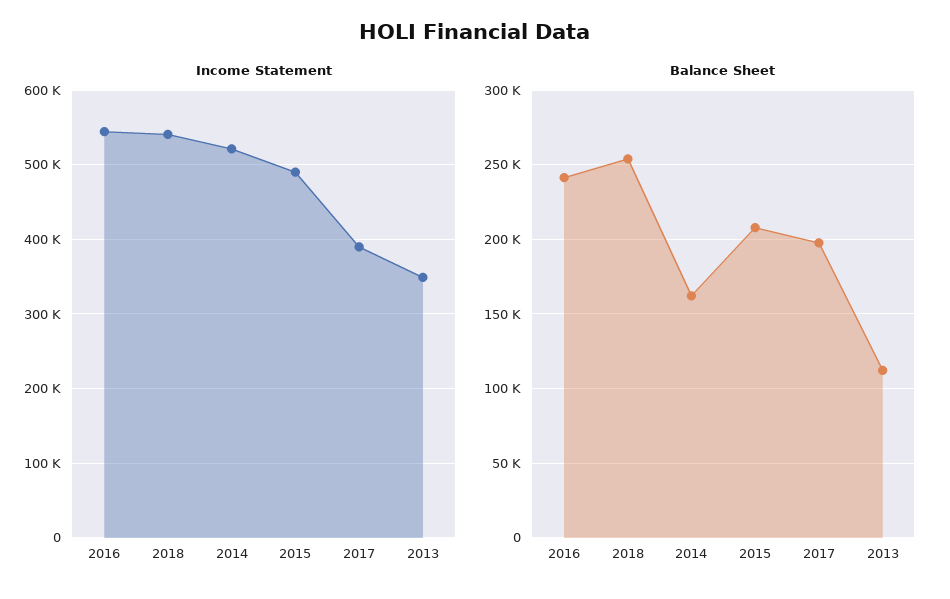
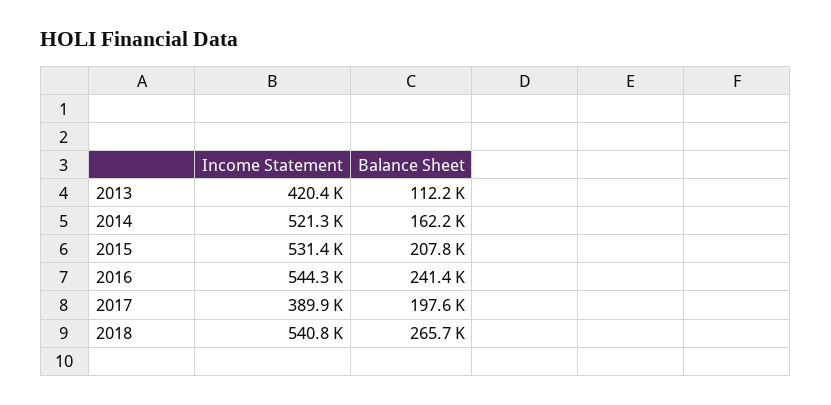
  {
    "Income Statement": {
      "2016": 544300,
      "2018": 540800,
      "2014": 521300,
-     "2015": 490000,
+     "2015": 531400,
      "2017": 389900,
-     "2013": 350000
+     "2013": 420400
    },
    "Balance Sheet": {
      "2016": 241400,
-     "2018": 255000,
+     "2018": 265700,
      "2014": 162200,
      "2015": 207800,
      "2017": 197600,
      "2013": 112200
    }
  }

